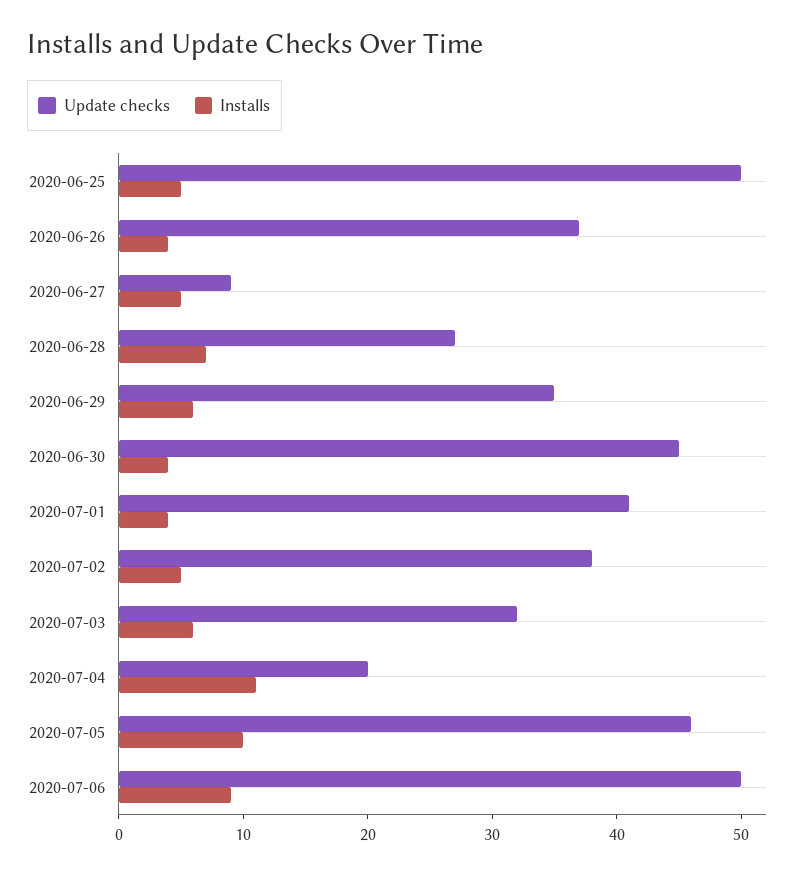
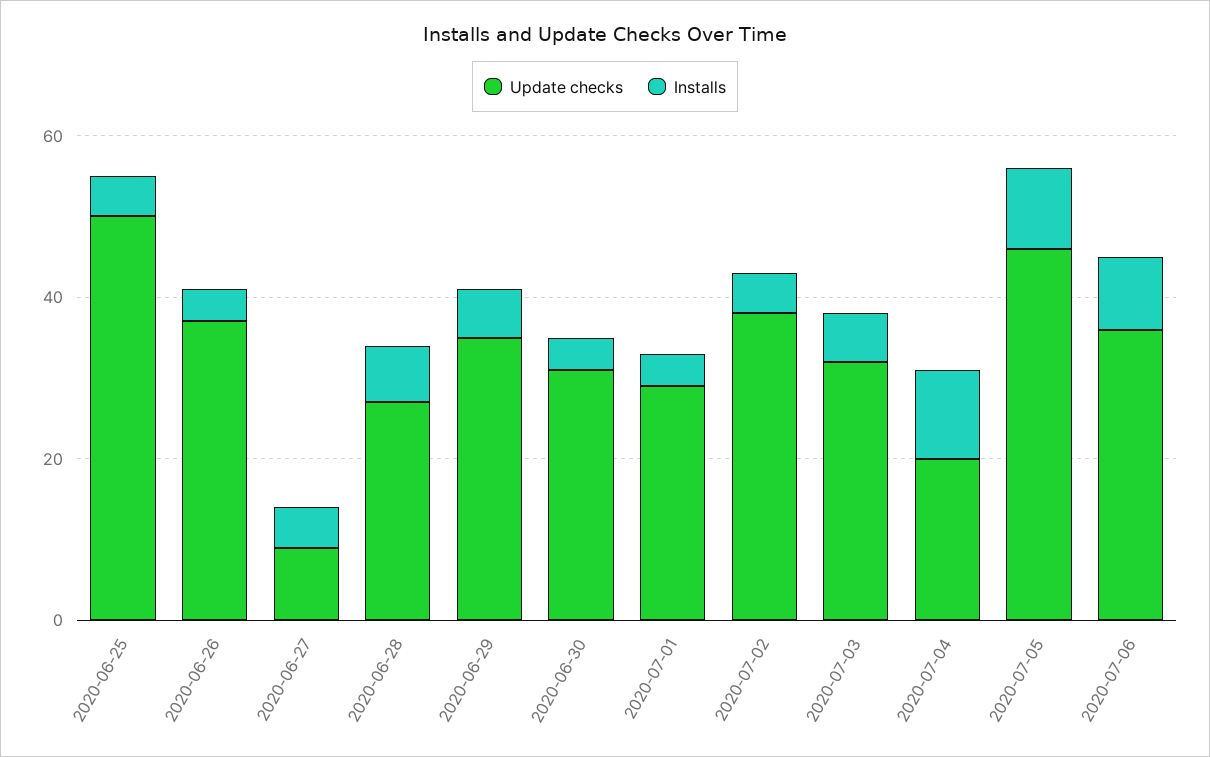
  {
    "Update checks": {
      "2020-06-25": 50,
      "2020-06-26": 37,
      "2020-06-27": 9,
      "2020-06-28": 27,
      "2020-06-29": 35,
-     "2020-06-30": 45,
+     "2020-06-30": 30,
-     "2020-07-01": 41,
+     "2020-07-01": 30,
      "2020-07-02": 38,
      "2020-07-03": 32,
      "2020-07-04": 20,
      "2020-07-05": 46,
-     "2020-07-06": 50
+     "2020-07-06": 35
    },
    "Installs": {
      "2020-06-25": 5,
      "2020-06-26": 4,
      "2020-06-27": 5,
      "2020-06-28": 7,
      "2020-06-29": 6,
      "2020-06-30": 4,
      "2020-07-01": 4,
      "2020-07-02": 5,
      "2020-07-03": 6,
      "2020-07-04": 11,
      "2020-07-05": 10,
      "2020-07-06": 9
    }
  }

